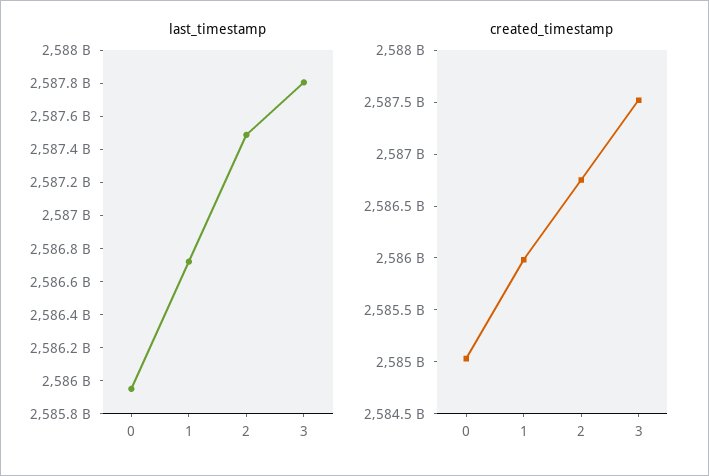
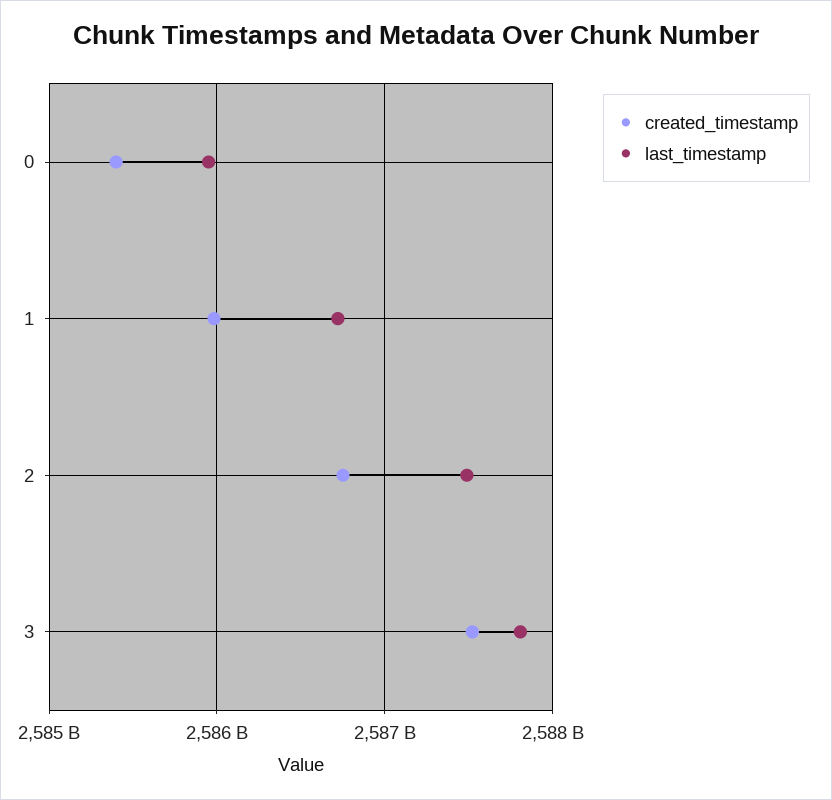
  {
    "last_timestamp": {
      "0": 2585950000000,
      "1": 2586700000000,
      "2": 2587500000000,
      "3": 2587800000000
    },
    "created_timestamp": {
-     "0": 2585000000000,
+     "0": 2585400000000,
      "1": 2586000000000,
      "2": 2586800000000,
      "3": 2587500000000
    }
  }

